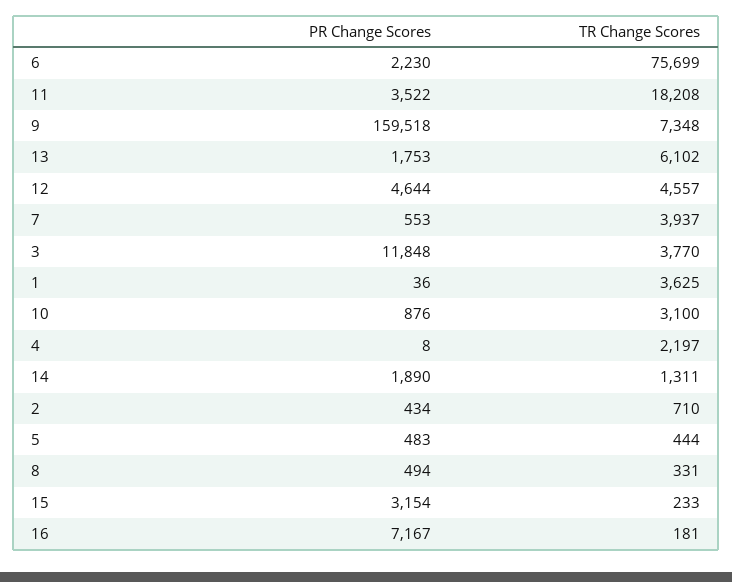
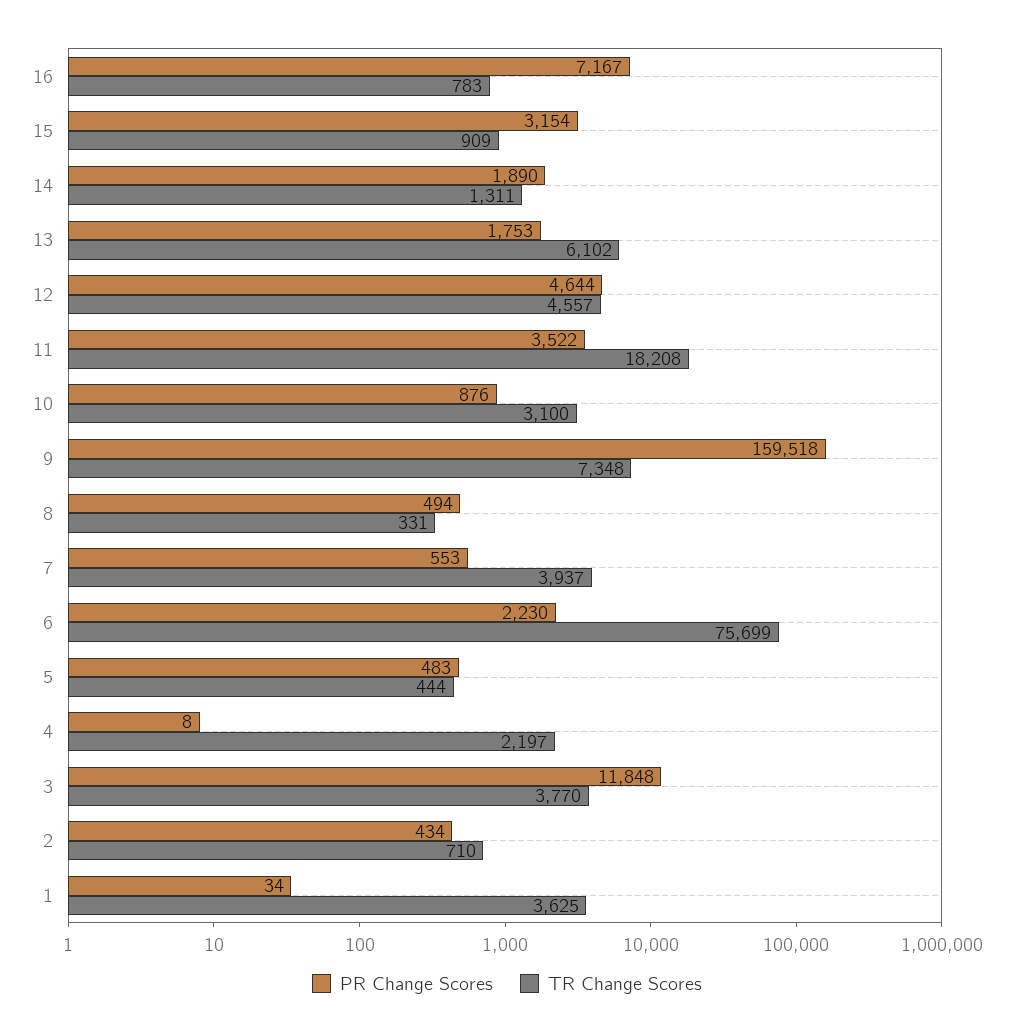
  {
    "PR Change Scores": {
      "6": 2230,
      "11": 3522,
      "9": 159518,
      "13": 1753,
      "12": 4644,
      "7": 553,
      "3": 11848,
-     "1": 36,
+     "1": 34,
      "10": 876,
      "4": 8,
      "14": 1890,
      "2": 434,
      "5": 483,
      "8": 494,
      "15": 3154,
      "16": 7167
    },
    "TR Change Scores": {
      "6": 75699,
      "11": 18208,
      "9": 7348,
      "13": 6102,
      "12": 4557,
      "7": 3937,
      "3": 3770,
      "1": 3625,
      "10": 3100,
      "4": 2197,
      "14": 1311,
      "2": 710,
      "5": 444,
      "8": 331,
-     "15": 233,
+     "15": 909,
-     "16": 181
+     "16": 783
    }
  }

